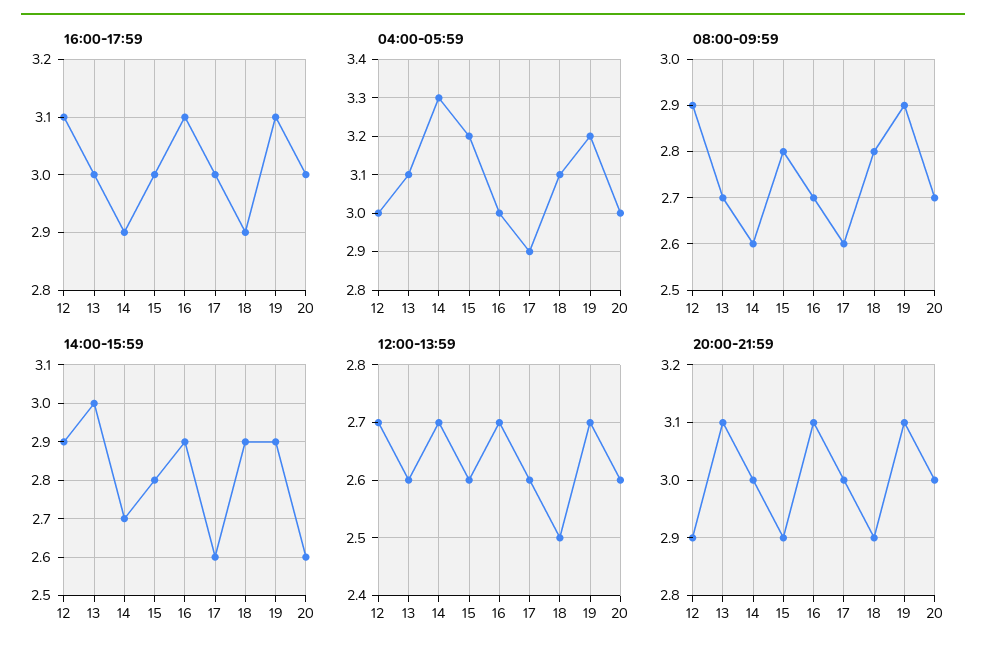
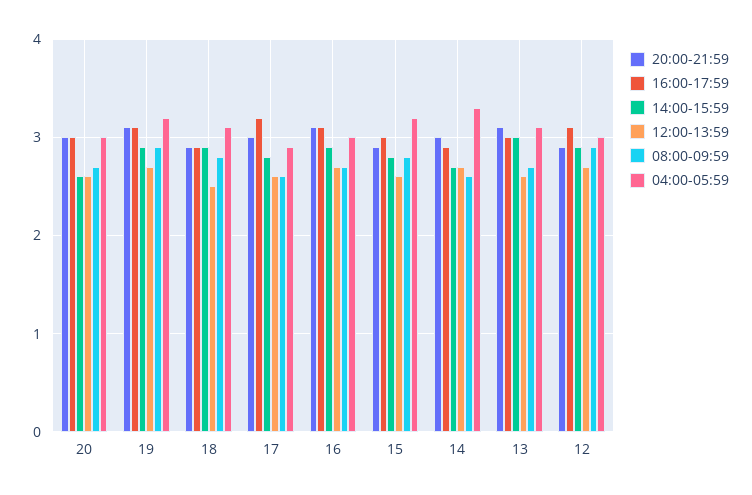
  {
    "16:00-17:59": {
      "12": 3.1,
      "13": 3,
      "14": 2.9,
      "15": 3,
      "16": 3.1,
-     "17": 3,
+     "17": 3.2,
      "18": 2.9,
      "19": 3.1,
      "20": 3
    },
    "04:00-05:59": {
      "12": 3,
      "13": 3.1,
      "14": 3.3,
      "15": 3.2,
      "16": 3,
      "17": 2.9,
      "18": 3.1,
      "19": 3.2,
      "20": 3
    },
    "08:00-09:59": {
      "12": 2.9,
      "13": 2.7,
      "14": 2.6,
      "15": 2.8,
      "16": 2.7,
      "17": 2.6,
      "18": 2.8,
      "19": 2.9,
      "20": 2.7
    },
    "14:00-15:59": {
      "12": 2.9,
      "13": 3,
      "14": 2.7,
      "15": 2.8,
      "16": 2.9,
-     "17": 2.6,
+     "17": 2.8,
      "18": 2.9,
      "19": 2.9,
      "20": 2.6
    },
    "12:00-13:59": {
      "12": 2.7,
      "13": 2.6,
      "14": 2.7,
      "15": 2.6,
      "16": 2.7,
      "17": 2.6,
      "18": 2.5,
      "19": 2.7,
      "20": 2.6
    },
    "20:00-21:59": {
      "12": 2.9,
      "13": 3.1,
      "14": 3,
      "15": 2.9,
      "16": 3.1,
      "17": 3,
      "18": 2.9,
      "19": 3.1,
      "20": 3
    }
  }

